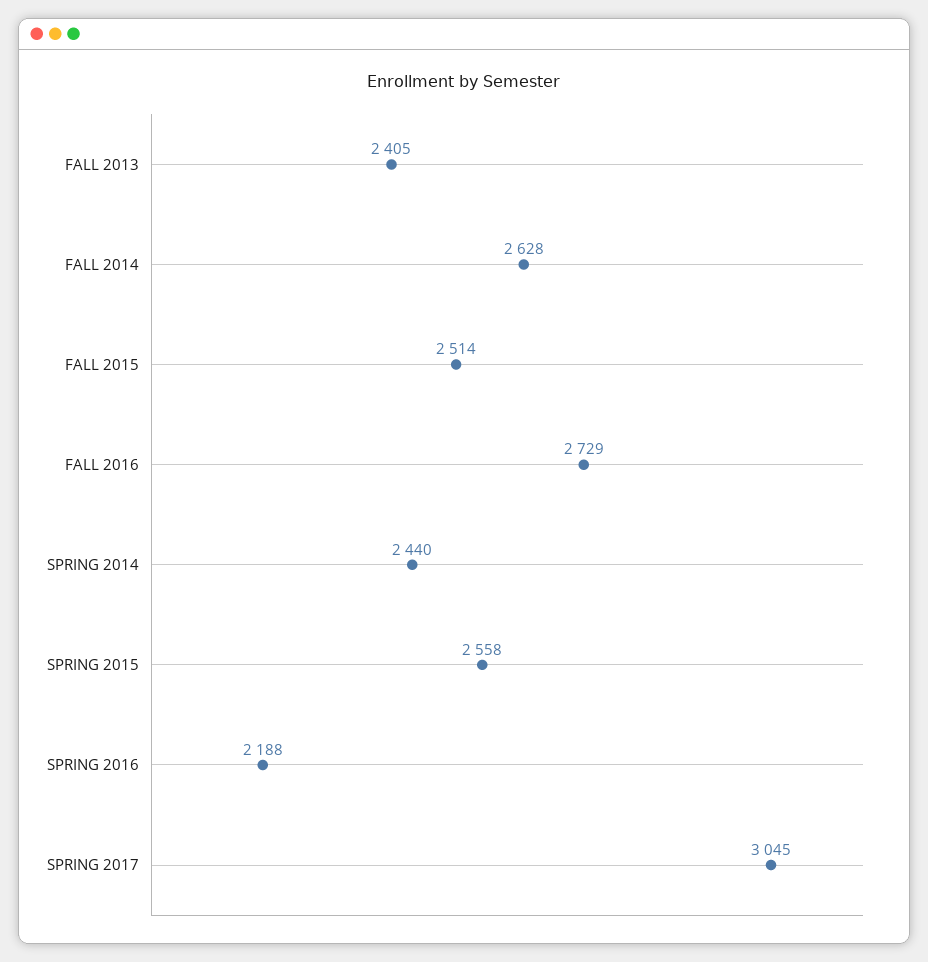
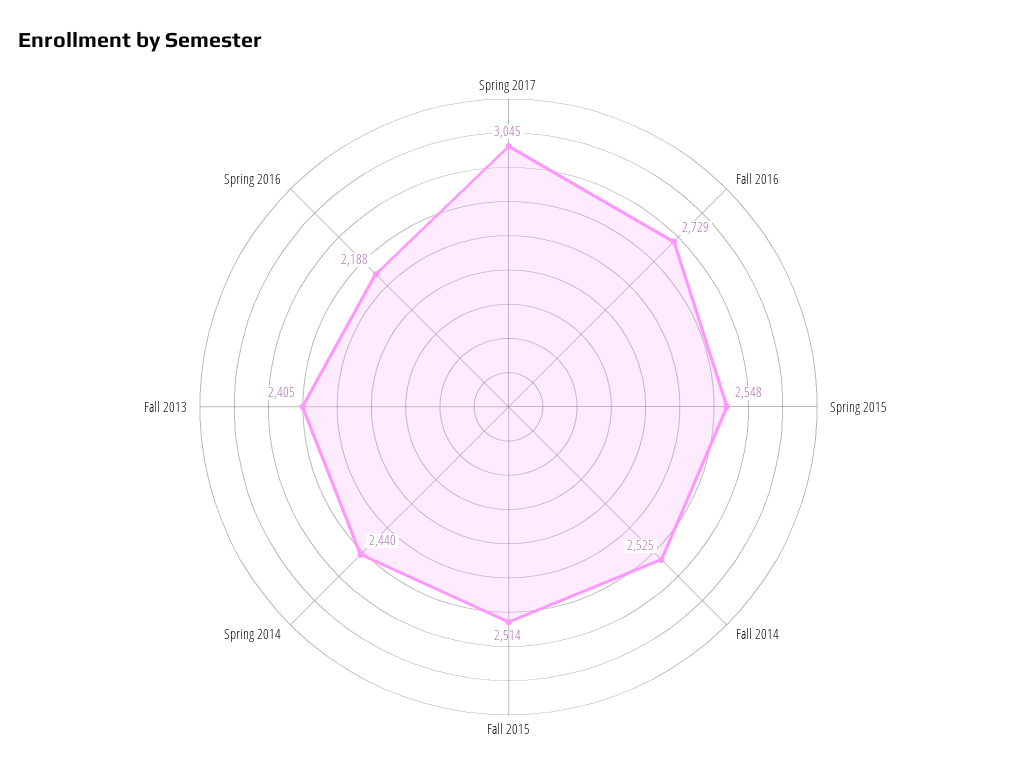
  {
    "FALL 2013": 2405,
-   "FALL 2014": 2628,
+   "FALL 2014": 2525,
    "FALL 2015": 2514,
    "FALL 2016": 2729,
    "SPRING 2014": 2440,
-   "SPRING 2015": 2558,
+   "SPRING 2015": 2548,
    "SPRING 2016": 2188,
    "SPRING 2017": 3045
  }

